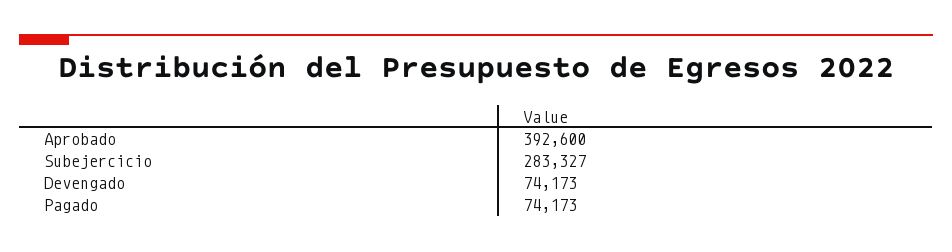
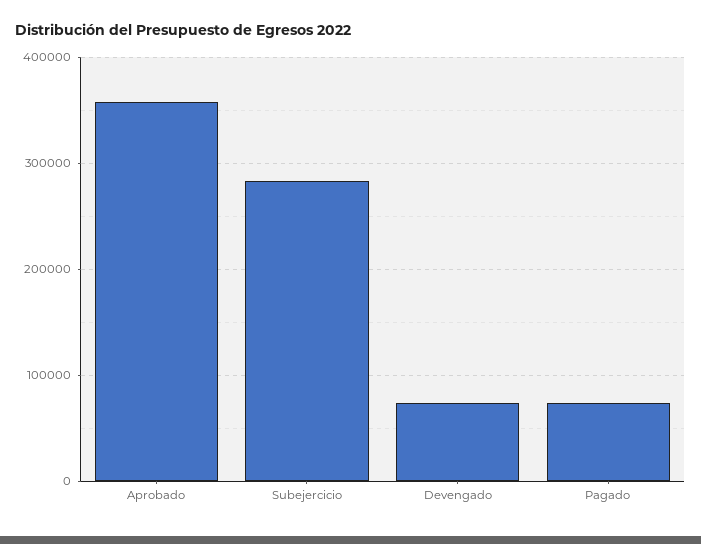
  {
-   "Aprobado": 392600,
+   "Aprobado": 360000,
    "Subejercicio": 283327,
    "Devengado": 74173,
    "Pagado": 74173
  }

